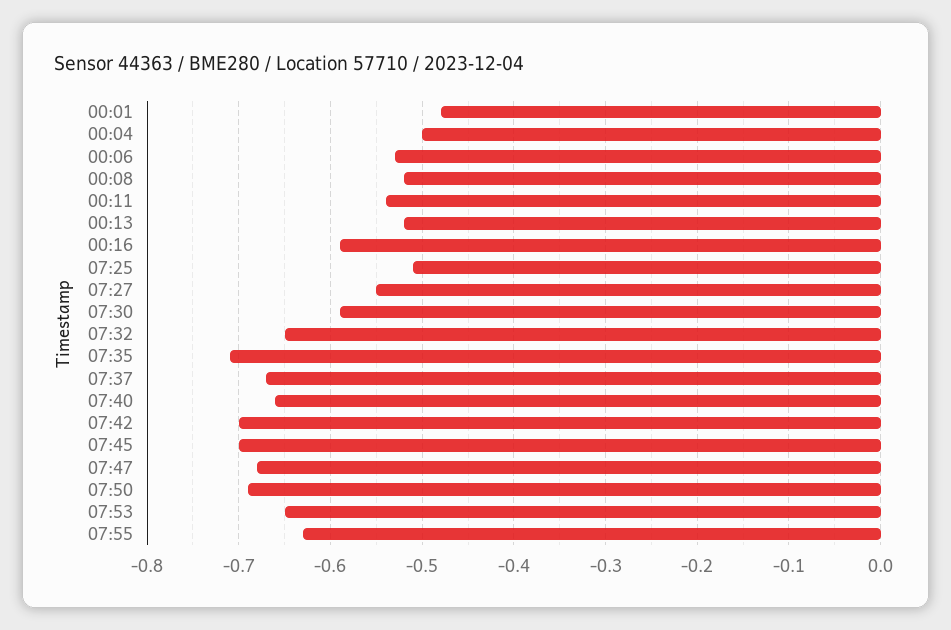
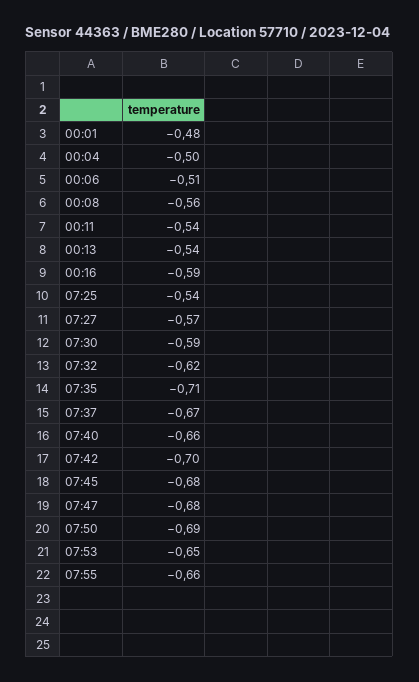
  {
    "00:01": -0.48,
    "00:04": -0.5,
-   "00:06": -0.53,
+   "00:06": -0.51,
-   "00:08": -0.52,
+   "00:08": -0.56,
    "00:11": -0.54,
-   "00:13": -0.52,
+   "00:13": -0.54,
    "00:16": -0.59,
-   "07:25": -0.51,
+   "07:25": -0.54,
-   "07:27": -0.55,
+   "07:27": -0.57,
    "07:30": -0.59,
-   "07:32": -0.65,
+   "07:32": -0.62,
    "07:35": -0.71,
    "07:37": -0.67,
    "07:40": -0.66,
    "07:42": -0.7,
-   "07:45": -0.7,
+   "07:45": -0.68,
    "07:47": -0.68,
    "07:50": -0.69,
    "07:53": -0.65,
-   "07:55": -0.63
+   "07:55": -0.66
  }

